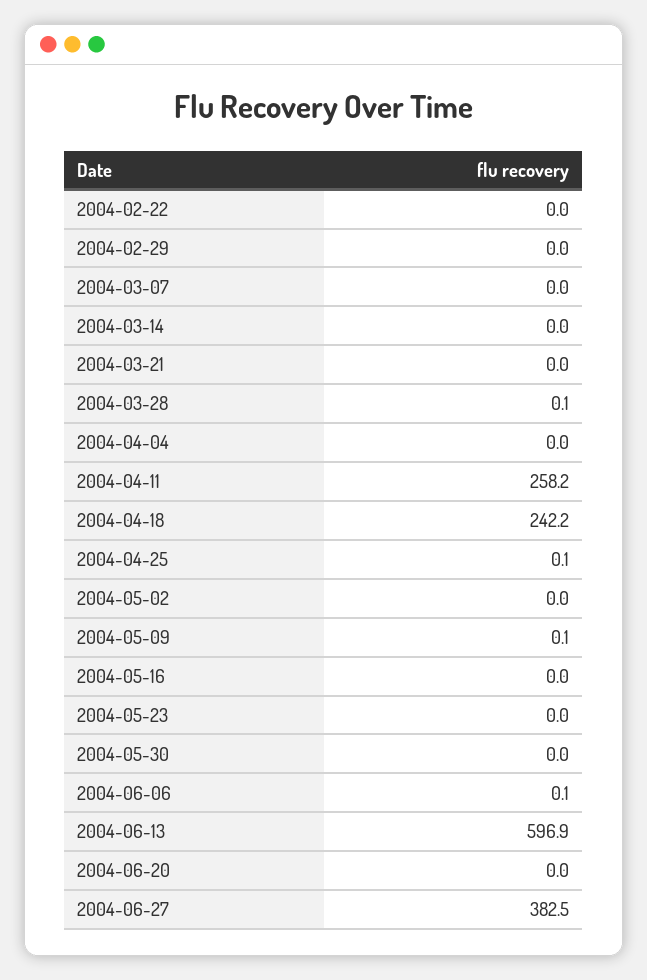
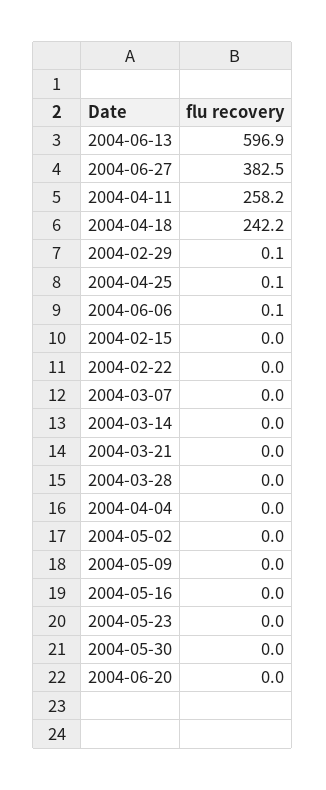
  {
    "2004-02-22": 0,
-   "2004-02-29": 0,
+   "2004-02-29": 0.1,
    "2004-03-07": 0,
    "2004-03-14": 0,
    "2004-03-21": 0,
-   "2004-03-28": 0.1,
+   "2004-03-28": 0,
    "2004-04-04": 0,
    "2004-04-11": 258.2,
    "2004-04-18": 242.2,
    "2004-04-25": 0.1,
    "2004-05-02": 0,
-   "2004-05-09": 0.1,
+   "2004-05-09": 0,
    "2004-05-16": 0,
    "2004-05-23": 0,
    "2004-05-30": 0,
    "2004-06-06": 0.1,
    "2004-06-13": 596.9,
    "2004-06-20": 0,
-   "2004-06-27": 382.5
+   "2004-06-27": 382.5,
+   "2004-02-15": 0
  }

